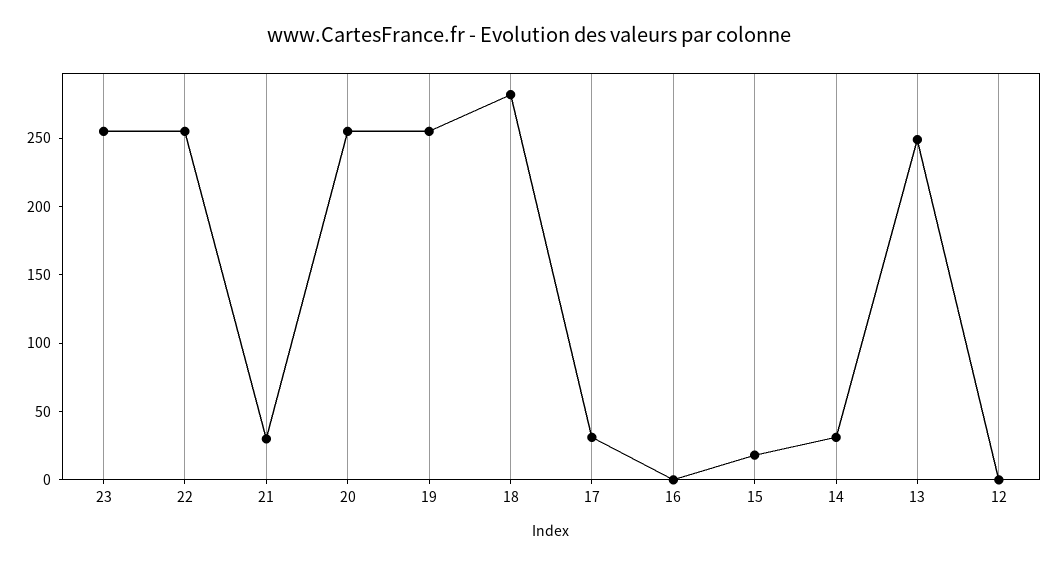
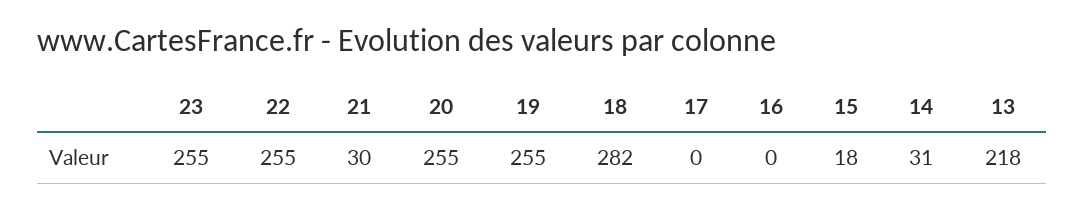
  {
    "23": 255,
    "22": 255,
    "21": 30,
    "20": 255,
    "19": 255,
    "18": 282,
-   "17": 30,
+   "17": 0,
    "16": 0,
    "15": 18,
    "14": 31,
-   "13": 250,
+   "13": 218
-   "12": 0
  }

